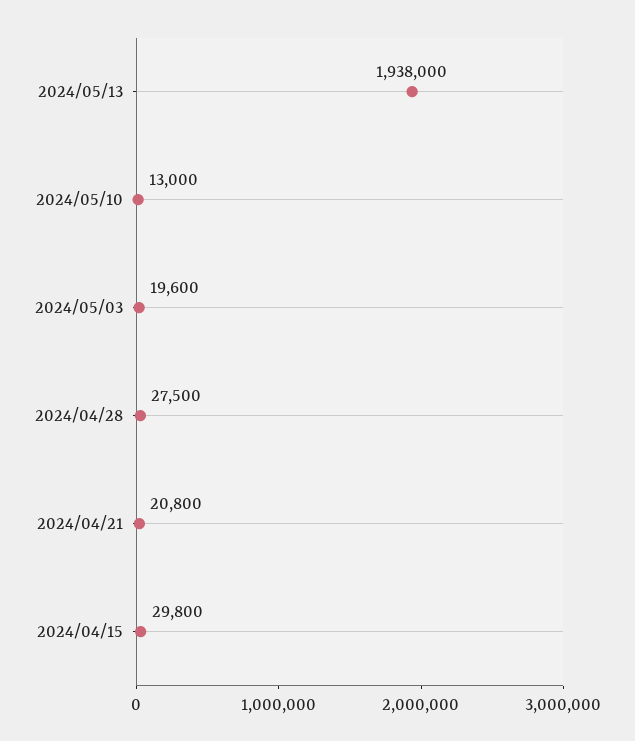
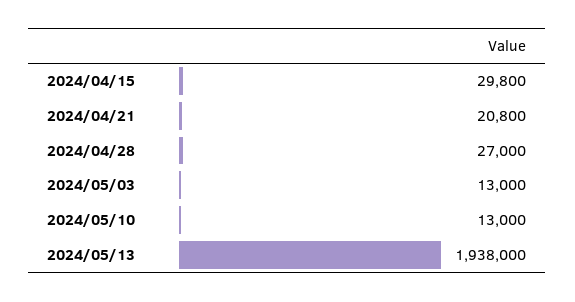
  {
    "2024/05/13": 1938000,
    "2024/05/10": 13000,
-   "2024/05/03": 19600,
+   "2024/05/03": 13000,
-   "2024/04/28": 27500,
+   "2024/04/28": 27000,
    "2024/04/21": 20800,
    "2024/04/15": 29800
  }

